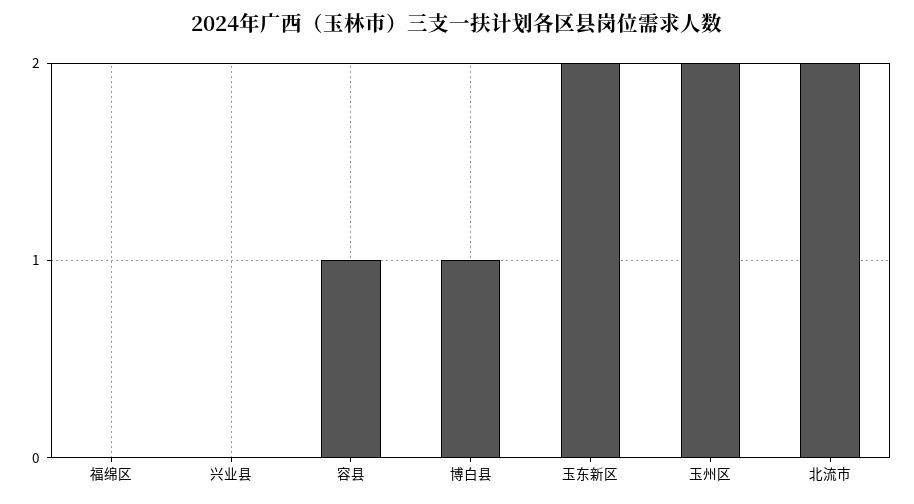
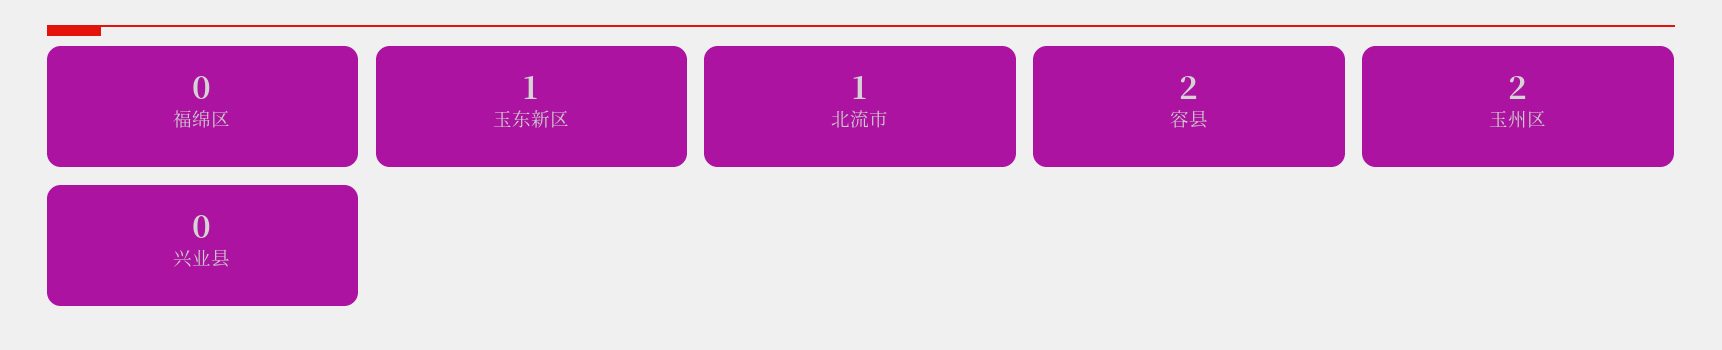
  {
    "福绵区": 0,
    "兴业县": 0,
-   "容县": 1,
+   "容县": 2,
-   "博白县": 1,
-   "玉东新区": 2,
+   "玉东新区": 1,
    "玉州区": 2,
-   "北流市": 2
+   "北流市": 1
  }

